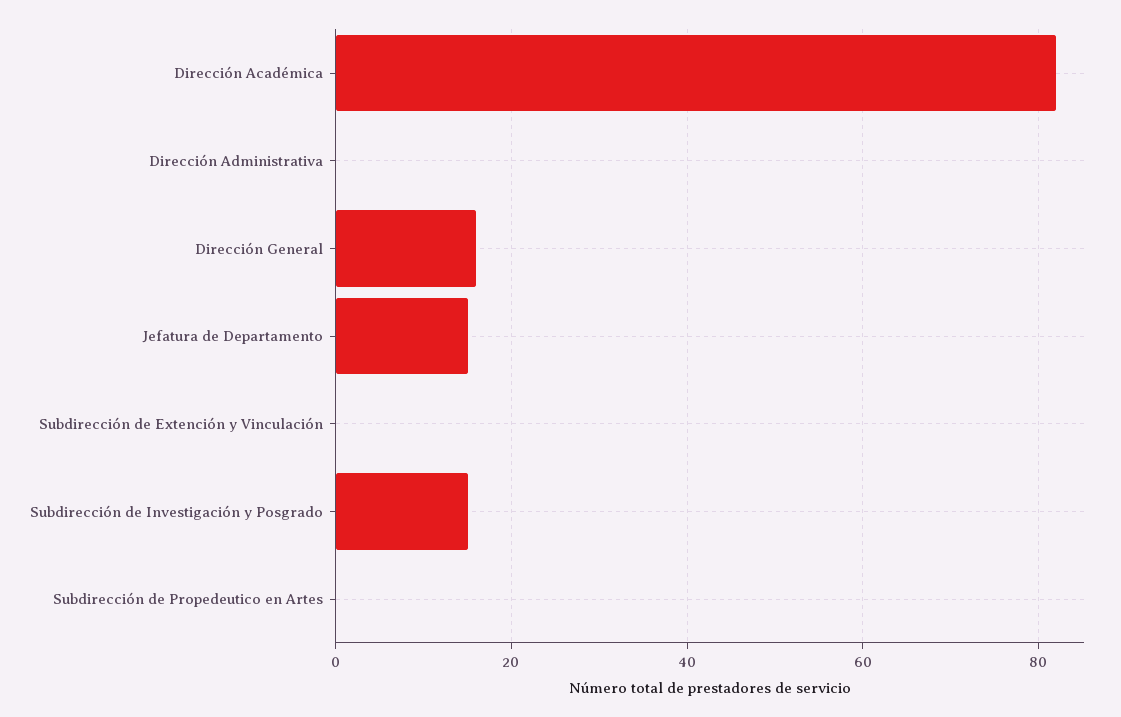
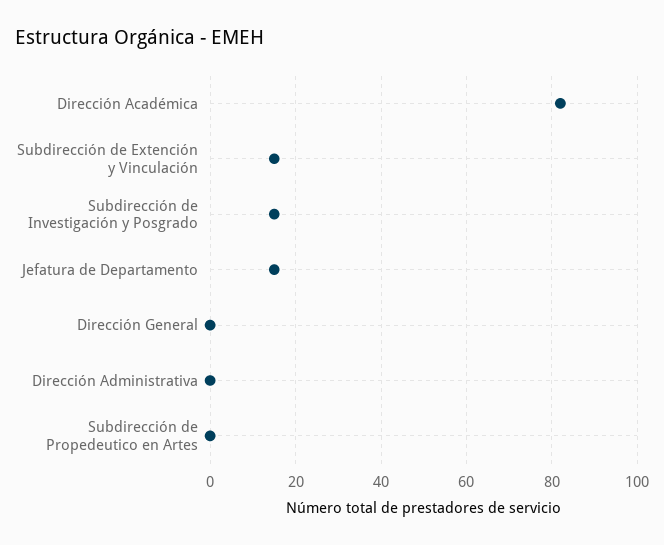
  {
    "Dirección Académica": 80,
    "Dirección Administrativa": 0,
-   "Dirección General": 15,
+   "Dirección General": 0,
    "Jefatura de Departamento": 15,
-   "Subdirección de Extención y Vinculación": 0,
+   "Subdirección de Extención y Vinculación": 15,
    "Subdirección de Investigación y Posgrado": 15,
    "Subdirección de Propedeutico en Artes": 0
  }

